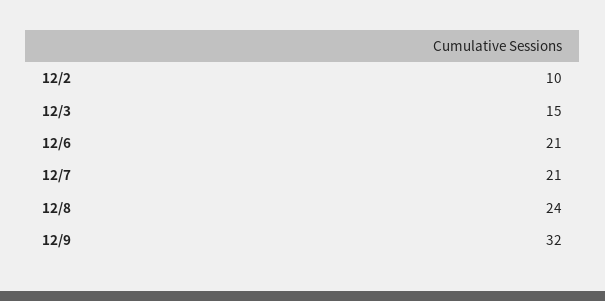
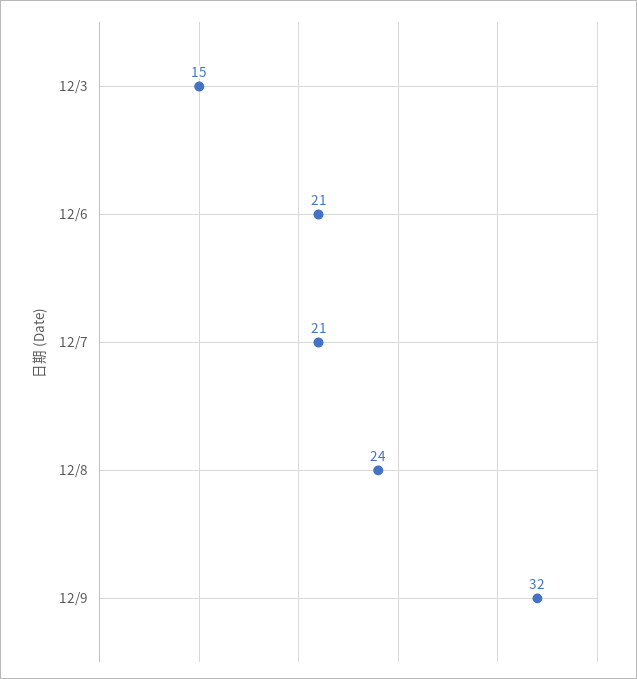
  {
-   "12/2": 10,
    "12/3": 15,
    "12/6": 21,
    "12/7": 21,
    "12/8": 24,
    "12/9": 32
  }

